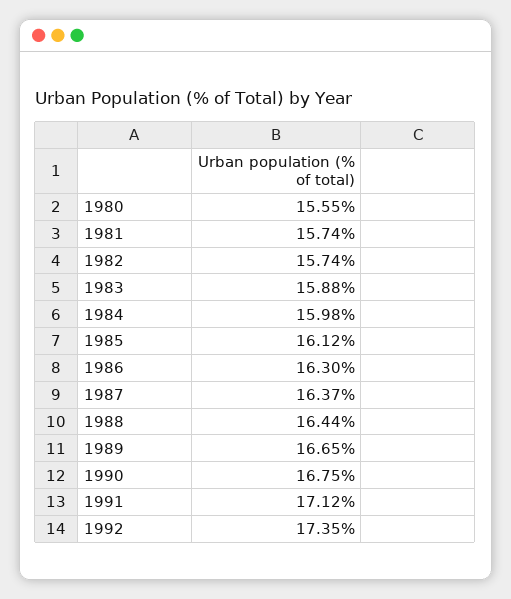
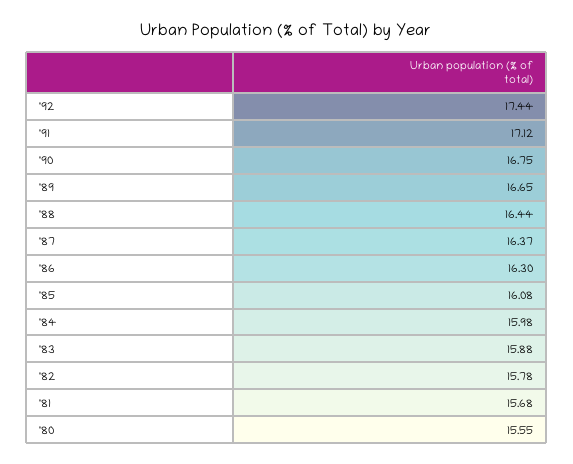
  {
    "1980": 15.55,
-   "1981": 15.74,
+   "1981": 15.68,
-   "1982": 15.74,
+   "1982": 15.78,
    "1983": 15.88,
    "1984": 15.98,
-   "1985": 16.12,
+   "1985": 16.08,
    "1986": 16.3,
    "1987": 16.37,
    "1988": 16.44,
    "1989": 16.65,
    "1990": 16.75,
    "1991": 17.12,
-   "1992": 17.35
+   "1992": 17.44
  }

